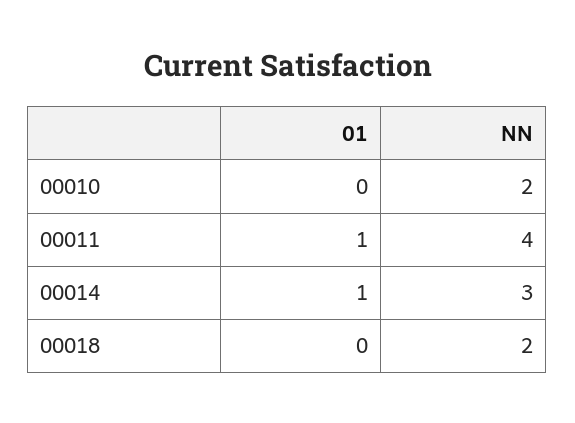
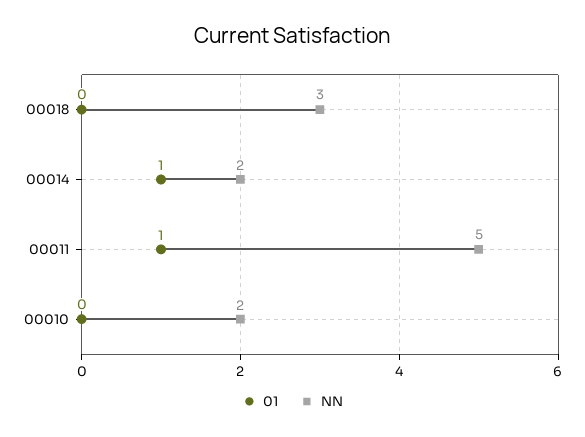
  {
    "01": {
      "00010": 0,
      "00011": 1,
      "00014": 1,
      "00018": 0
    },
    "NN": {
      "00010": 2,
-     "00011": 4,
+     "00011": 5,
-     "00014": 3,
+     "00014": 2,
-     "00018": 2
+     "00018": 3
    }
  }

